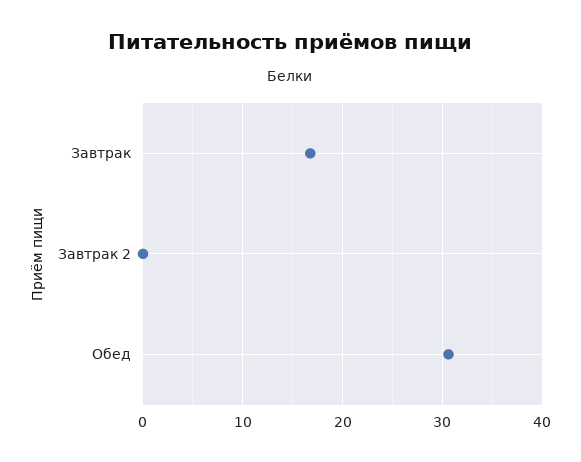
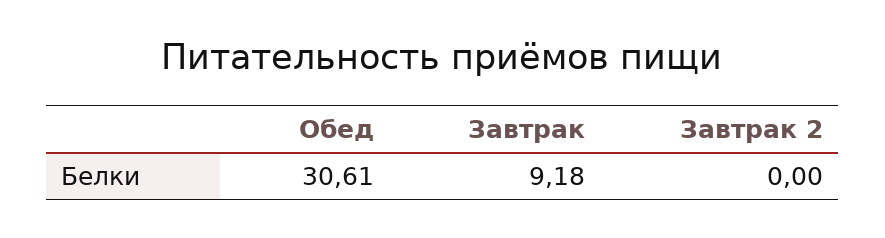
  {
-   "Завтрак": 17,
+   "Завтрак": 9.18,
    "Завтрак 2": 0,
    "Обед": 30.61
  }

